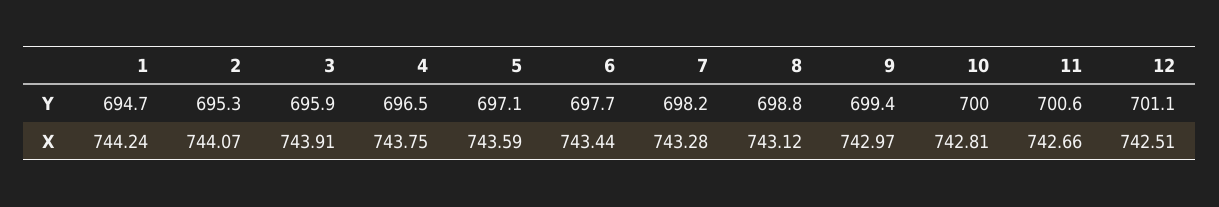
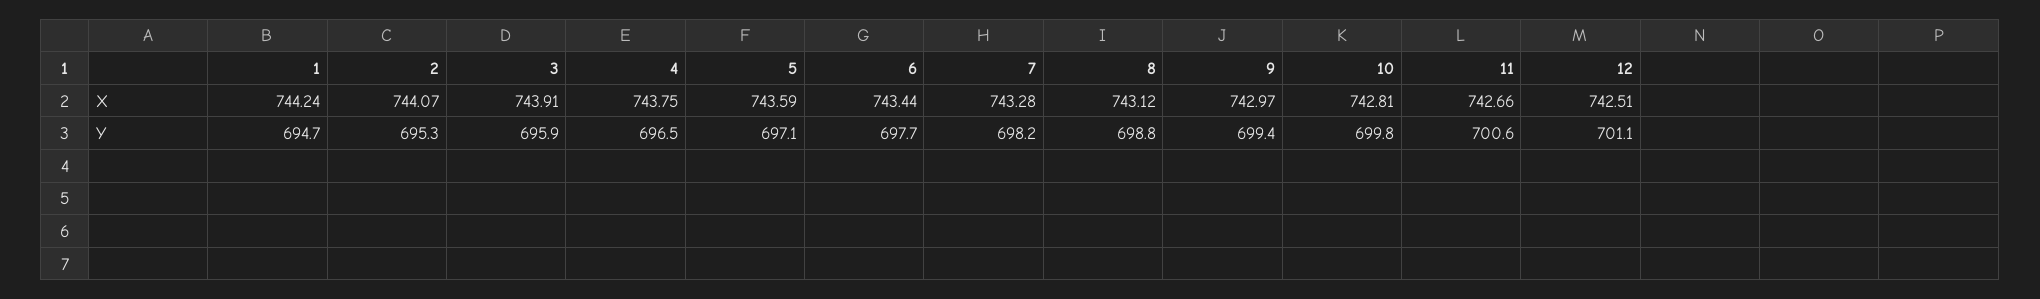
  {
    "1": {
      "Y": 694.7,
      "X": 744.24
    },
    "2": {
      "Y": 695.3,
      "X": 744.07
    },
    "3": {
      "Y": 695.9,
      "X": 743.91
    },
    "4": {
      "Y": 696.5,
      "X": 743.75
    },
    "5": {
      "Y": 697.1,
      "X": 743.59
    },
    "6": {
      "Y": 697.7,
      "X": 743.44
    },
    "7": {
      "Y": 698.2,
      "X": 743.28
    },
    "8": {
      "Y": 698.8,
      "X": 743.12
    },
    "9": {
      "Y": 699.4,
      "X": 742.97
    },
    "10": {
-     "Y": 700,
+     "Y": 699.8,
      "X": 742.81
    },
    "11": {
      "Y": 700.6,
      "X": 742.66
    },
    "12": {
      "Y": 701.1,
      "X": 742.51
    }
  }

